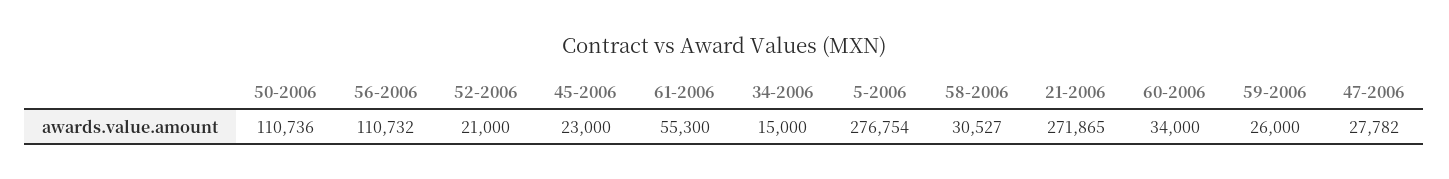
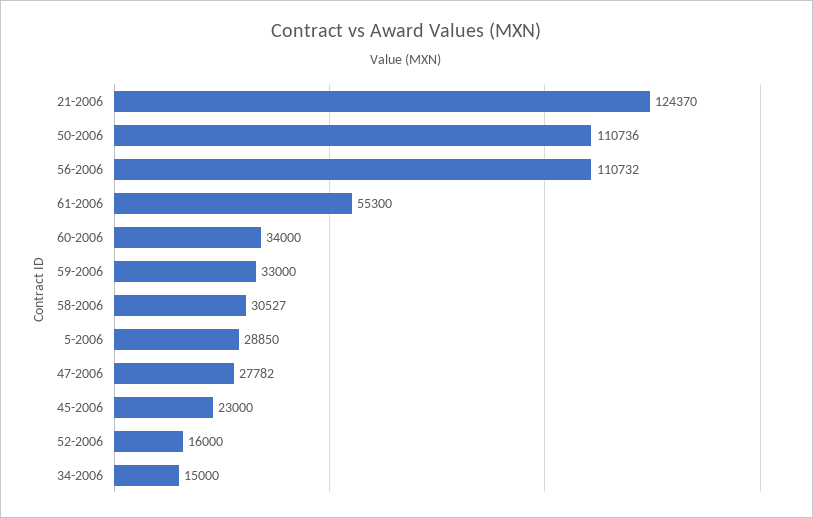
  {
    "50-2006": 110736,
    "56-2006": 110732,
-   "52-2006": 21000,
+   "52-2006": 16000,
    "45-2006": 23000,
    "61-2006": 55300,
    "34-2006": 15000,
-   "5-2006": 276754,
+   "5-2006": 28850,
    "58-2006": 30527,
-   "21-2006": 271865,
+   "21-2006": 124370,
    "60-2006": 34000,
-   "59-2006": 26000,
+   "59-2006": 33000,
    "47-2006": 27782
  }

